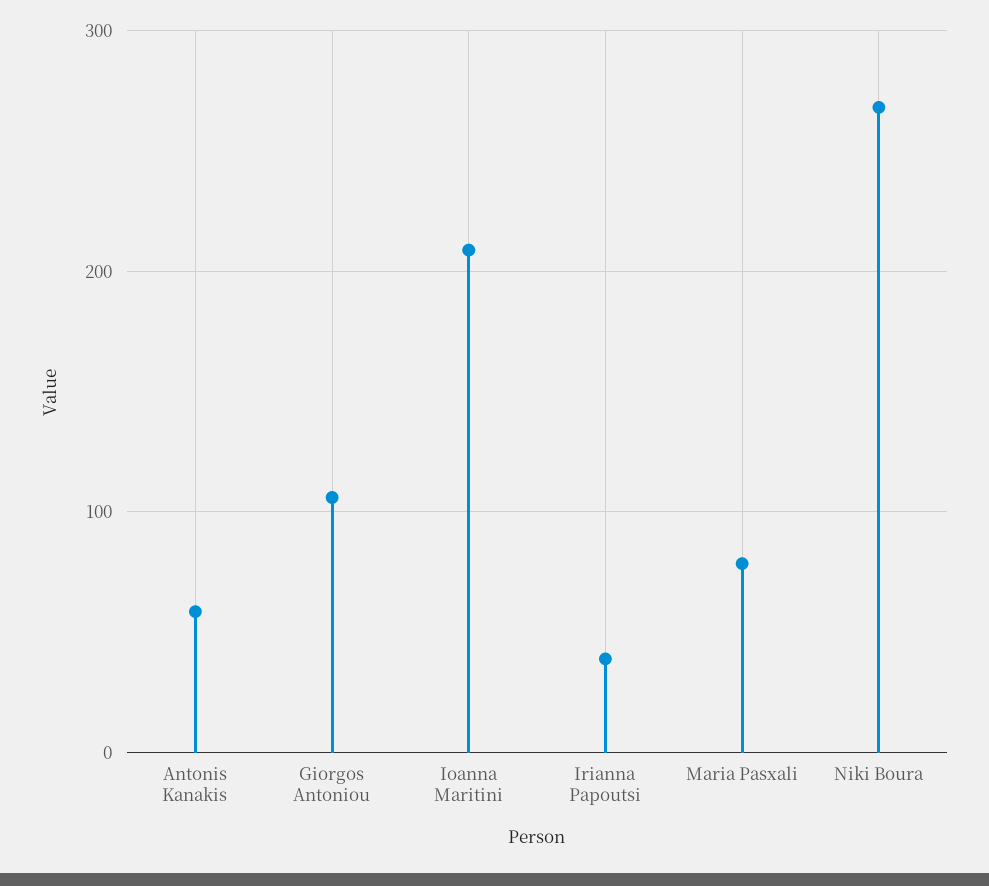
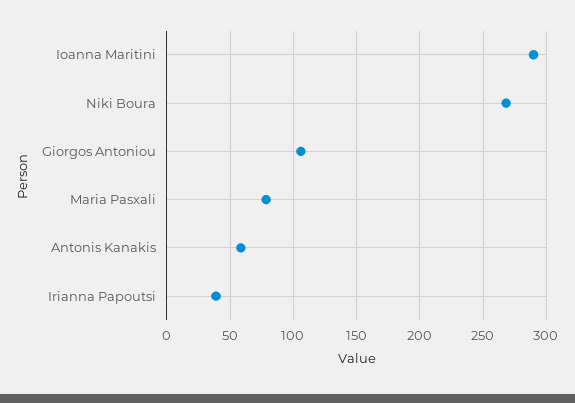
  {
    "Antonis Kanakis": 60,
    "Giorgos Antoniou": 105,
-   "Ioanna Maritini": 210,
+   "Ioanna Maritini": 290,
    "Irianna Papoutsi": 40,
    "Maria Pasxali": 80,
    "Niki Boura": 270
  }

